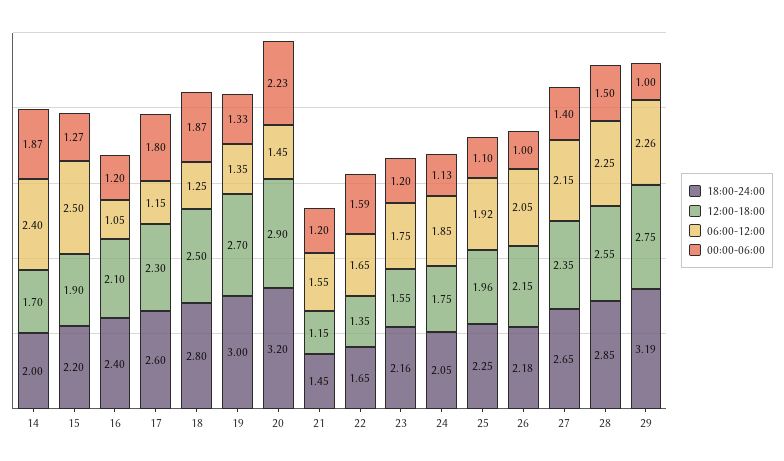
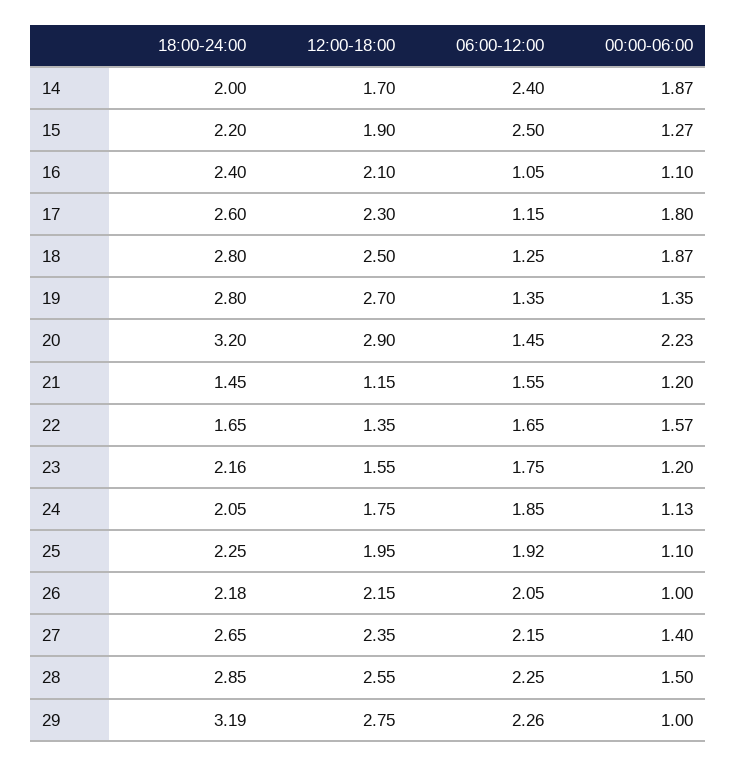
  {
    "18:00-24:00": {
      "14": 2,
      "15": 2.2,
      "16": 2.4,
      "17": 2.6,
      "18": 2.8,
-     "19": 3,
+     "19": 2.8,
      "20": 3.2,
      "21": 1.45,
      "22": 1.65,
      "23": 2.16,
      "24": 2.05,
      "25": 2.25,
      "26": 2.18,
      "27": 2.65,
      "28": 2.85,
      "29": 3.19
    },
    "12:00-18:00": {
      "14": 1.7,
      "15": 1.9,
      "16": 2.1,
      "17": 2.3,
      "18": 2.5,
      "19": 2.7,
      "20": 2.9,
      "21": 1.15,
      "22": 1.35,
      "23": 1.55,
      "24": 1.75,
-     "25": 1.96,
+     "25": 1.95,
      "26": 2.15,
      "27": 2.35,
      "28": 2.55,
      "29": 2.75
    },
    "06:00-12:00": {
      "14": 2.4,
      "15": 2.5,
      "16": 1.05,
      "17": 1.15,
      "18": 1.25,
      "19": 1.35,
      "20": 1.45,
      "21": 1.55,
      "22": 1.65,
      "23": 1.75,
      "24": 1.85,
      "25": 1.92,
      "26": 2.05,
      "27": 2.15,
      "28": 2.25,
      "29": 2.26
    },
    "00:00-06:00": {
      "14": 1.87,
      "15": 1.27,
-     "16": 1.2,
+     "16": 1.1,
      "17": 1.8,
      "18": 1.87,
-     "19": 1.33,
+     "19": 1.35,
      "20": 2.23,
      "21": 1.2,
-     "22": 1.59,
+     "22": 1.57,
      "23": 1.2,
      "24": 1.13,
      "25": 1.1,
      "26": 1,
      "27": 1.4,
      "28": 1.5,
      "29": 1
    }
  }

